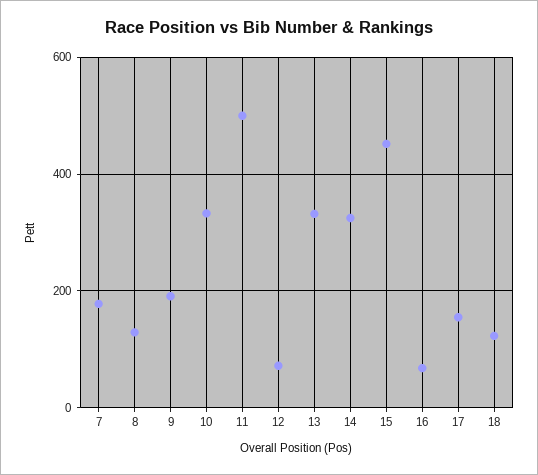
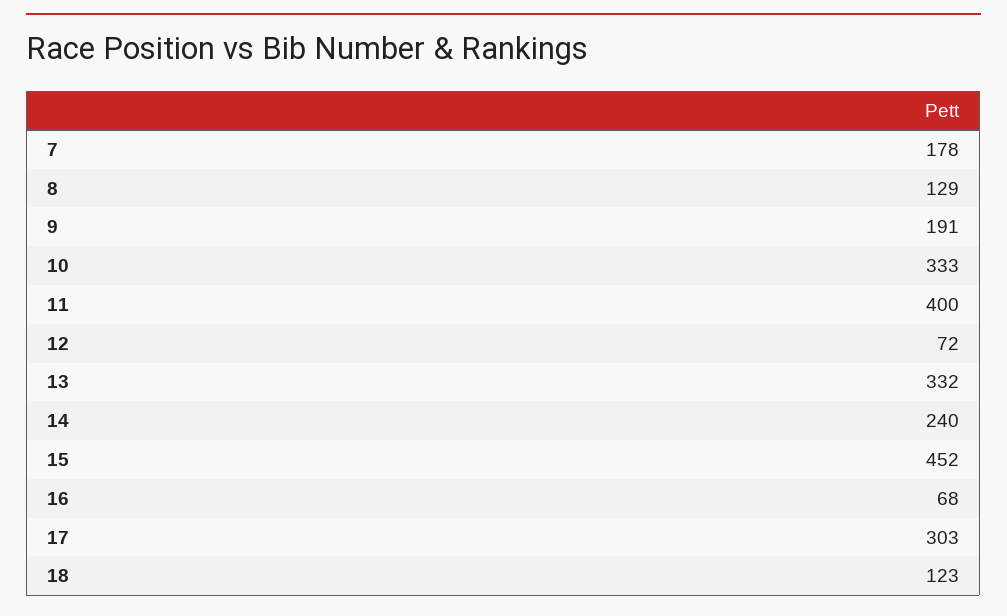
  {
    "7": 178,
    "8": 129,
    "9": 191,
    "10": 333,
-   "11": 500,
+   "11": 400,
    "12": 72,
    "13": 332,
-   "14": 320,
+   "14": 240,
    "15": 452,
    "16": 68,
-   "17": 160,
+   "17": 303,
    "18": 123
  }

